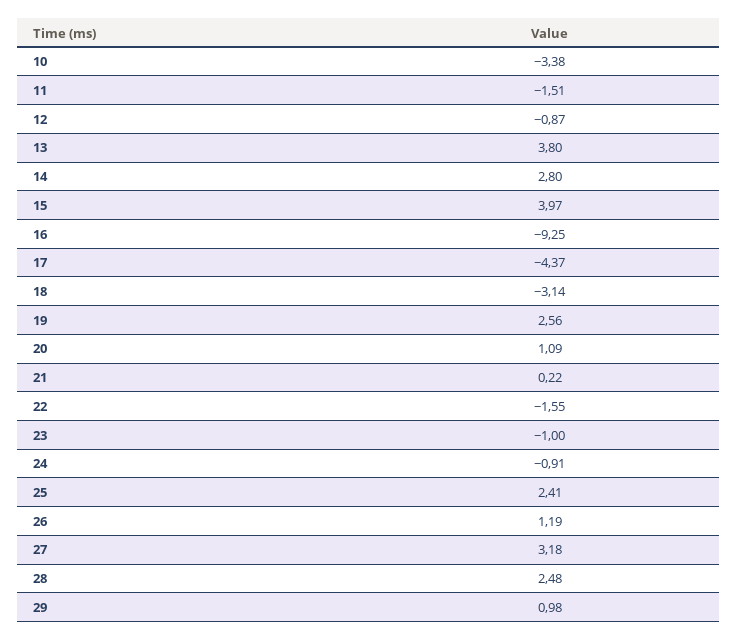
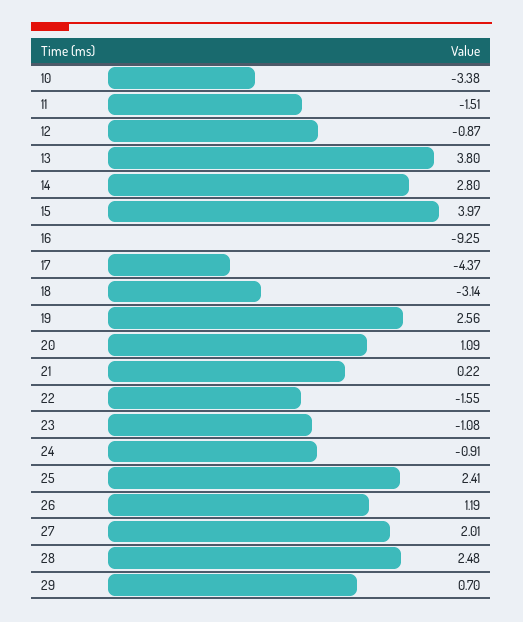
  {
    "10": -3.38,
    "11": -1.51,
    "12": -0.87,
    "13": 3.8,
    "14": 2.8,
    "15": 3.97,
    "16": -9.25,
    "17": -4.37,
    "18": -3.14,
    "19": 2.56,
    "20": 1.09,
    "21": 0.22,
    "22": -1.55,
-   "23": -1,
+   "23": -1.08,
    "24": -0.91,
    "25": 2.41,
    "26": 1.19,
-   "27": 3.18,
+   "27": 2.01,
    "28": 2.48,
-   "29": 0.98
+   "29": 0.7
  }

